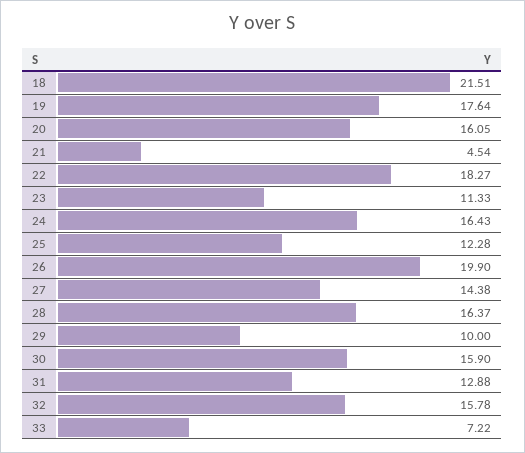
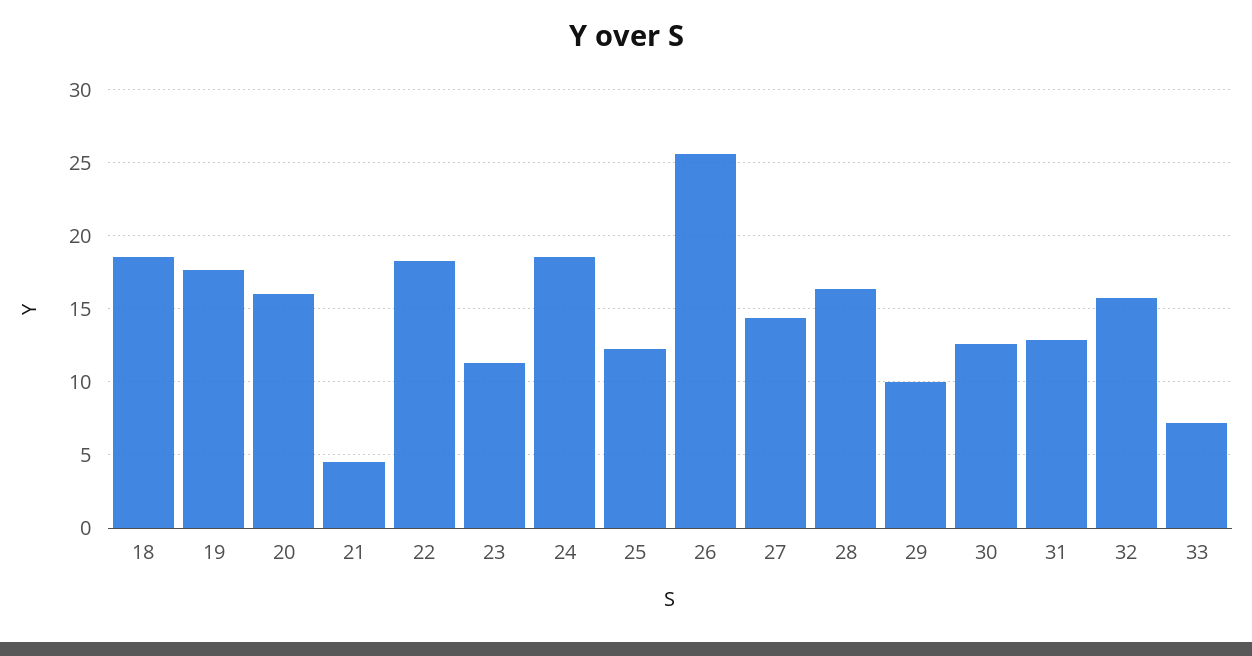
  {
-   "18": 21.51,
+   "18": 18.5,
    "19": 17.64,
    "20": 16.05,
    "21": 4.54,
    "22": 18.27,
    "23": 11.33,
-   "24": 16.43,
+   "24": 18.5,
    "25": 12.28,
-   "26": 19.9,
+   "26": 25.5,
    "27": 14.38,
    "28": 16.37,
    "29": 10,
-   "30": 15.9,
+   "30": 12.5,
    "31": 12.88,
    "32": 15.78,
    "33": 7.22
  }

